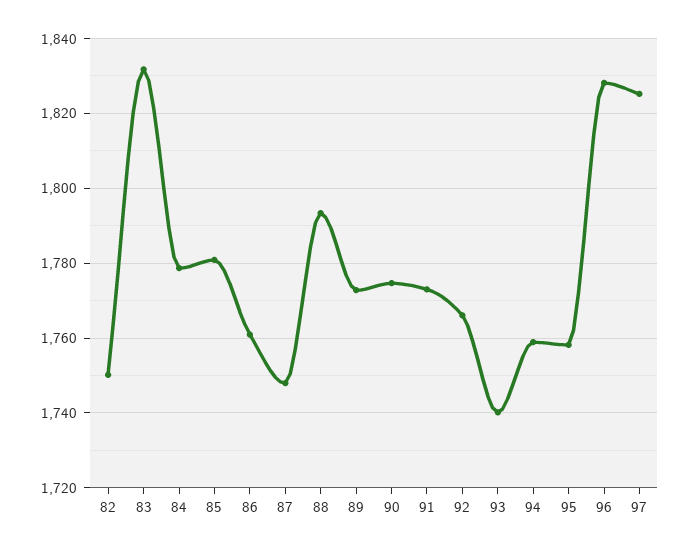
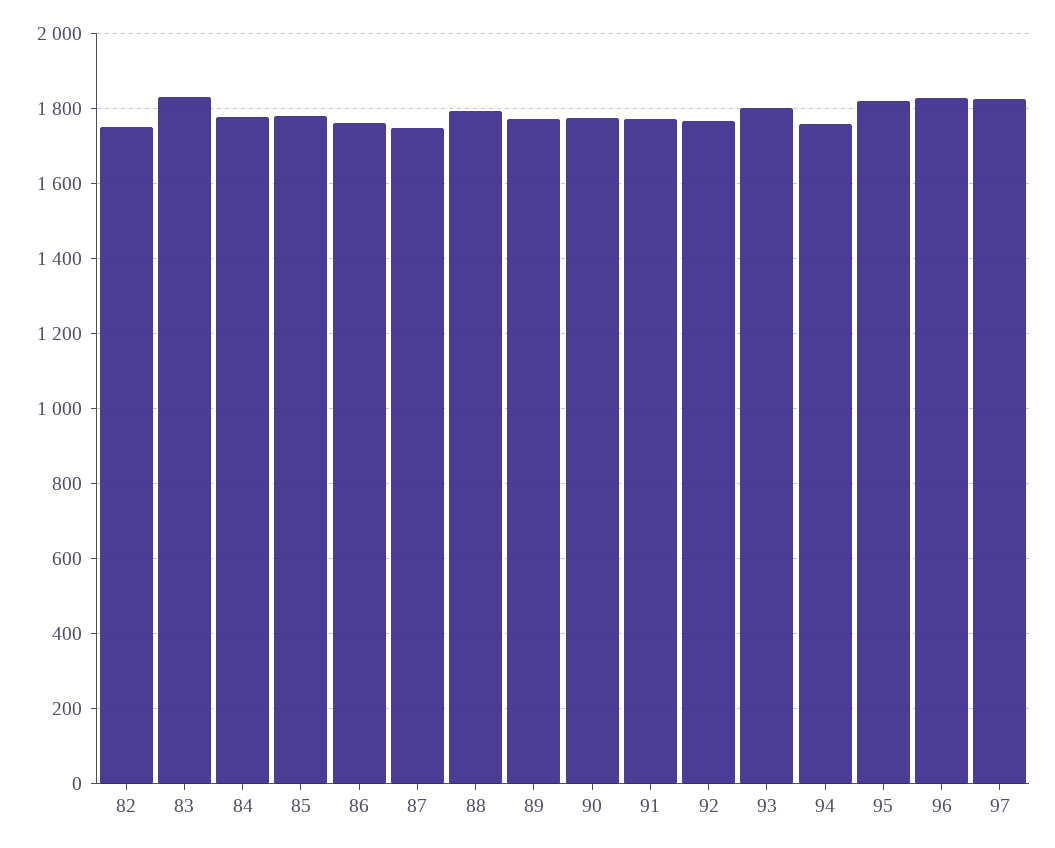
  {
    "82": 1750,
    "83": 1832,
    "84": 1778,
    "85": 1780,
    "86": 1760,
    "87": 1748,
    "88": 1794,
    "89": 1772,
    "90": 1774,
    "91": 1774,
    "92": 1766,
-   "93": 1740,
+   "93": 1800,
    "94": 1758,
-   "95": 1758,
+   "95": 1820,
    "96": 1828,
    "97": 1826
  }

